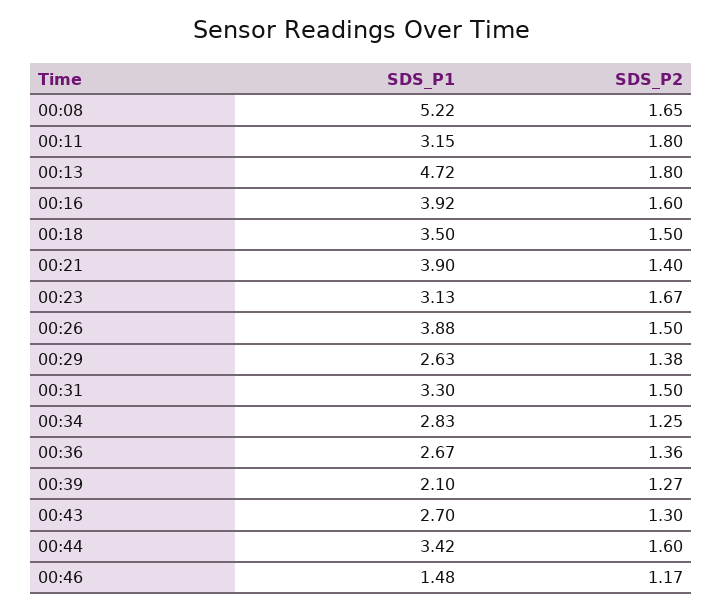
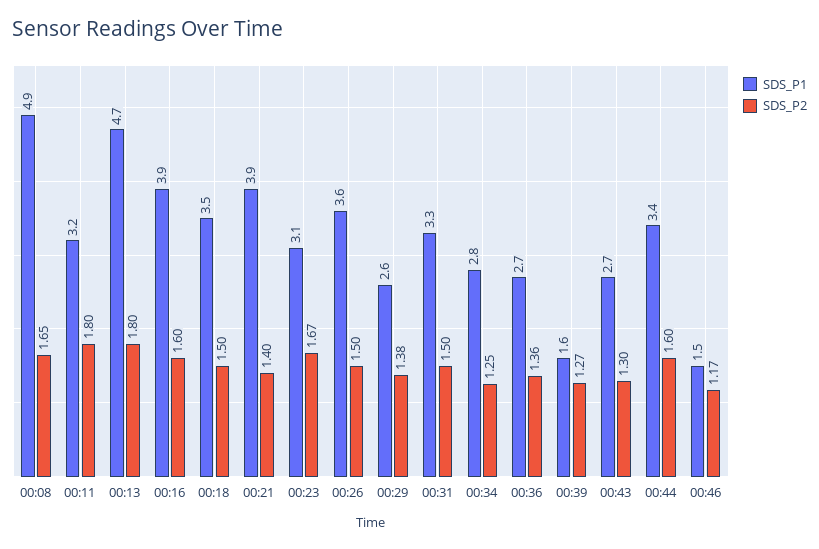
  {
    "SDS_P1": {
-     "00:08": 5.22,
+     "00:08": 4.9,
      "00:11": 3.15,
      "00:13": 4.72,
      "00:16": 3.92,
      "00:18": 3.5,
      "00:21": 3.9,
      "00:23": 3.13,
-     "00:26": 3.88,
+     "00:26": 3.6,
      "00:29": 2.63,
      "00:31": 3.3,
      "00:34": 2.83,
      "00:36": 2.67,
-     "00:39": 2.1,
+     "00:39": 1.6,
      "00:43": 2.7,
      "00:44": 3.42,
      "00:46": 1.48
    },
    "SDS_P2": {
      "00:08": 1.65,
      "00:11": 1.8,
      "00:13": 1.8,
      "00:16": 1.6,
      "00:18": 1.5,
      "00:21": 1.4,
      "00:23": 1.67,
      "00:26": 1.5,
      "00:29": 1.38,
      "00:31": 1.5,
      "00:34": 1.25,
      "00:36": 1.36,
      "00:39": 1.27,
      "00:43": 1.3,
      "00:44": 1.6,
      "00:46": 1.17
    }
  }

